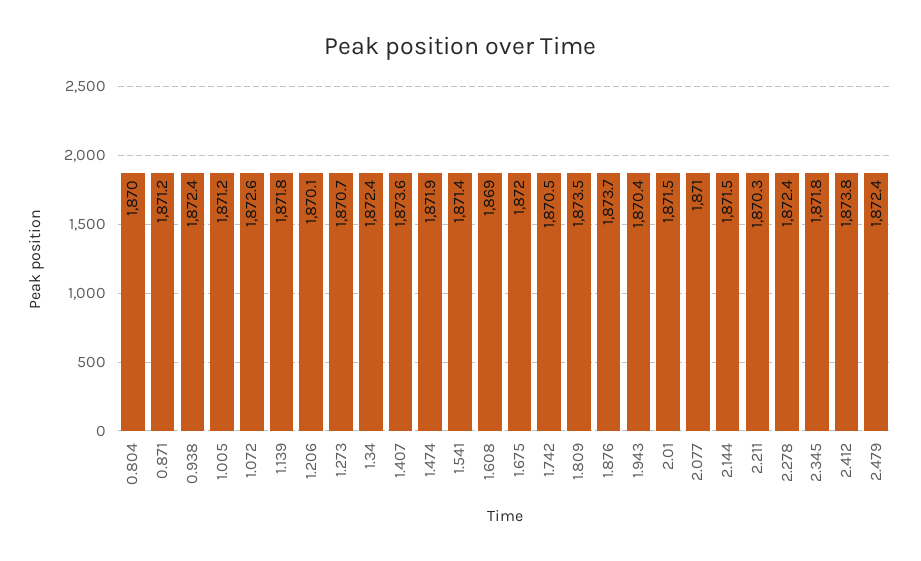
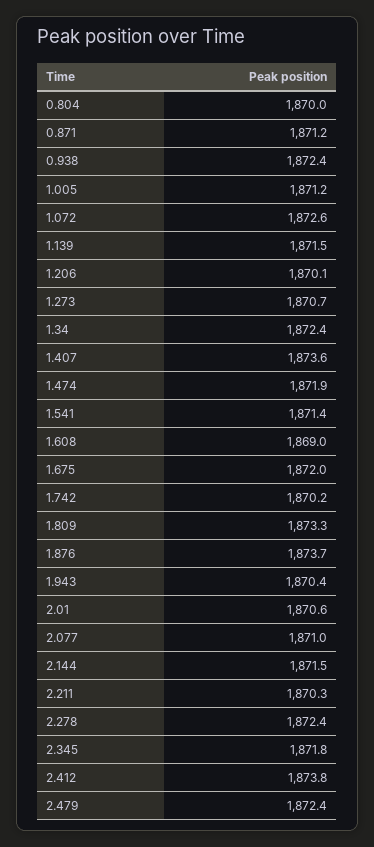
  {
    "0.804": 1870,
    "0.871": 1871.2,
    "0.938": 1872.4,
    "1.005": 1871.2,
    "1.072": 1872.6,
-   "1.139": 1871.8,
+   "1.139": 1871.5,
    "1.206": 1870.1,
    "1.273": 1870.7,
    "1.34": 1872.4,
    "1.407": 1873.6,
    "1.474": 1871.9,
    "1.541": 1871.4,
    "1.608": 1869,
    "1.675": 1872,
-   "1.742": 1870.5,
+   "1.742": 1870.2,
-   "1.809": 1873.5,
+   "1.809": 1873.3,
    "1.876": 1873.7,
    "1.943": 1870.4,
-   "2.01": 1871.5,
+   "2.01": 1870.6,
    "2.077": 1871,
    "2.144": 1871.5,
    "2.211": 1870.3,
    "2.278": 1872.4,
    "2.345": 1871.8,
    "2.412": 1873.8,
    "2.479": 1872.4
  }

